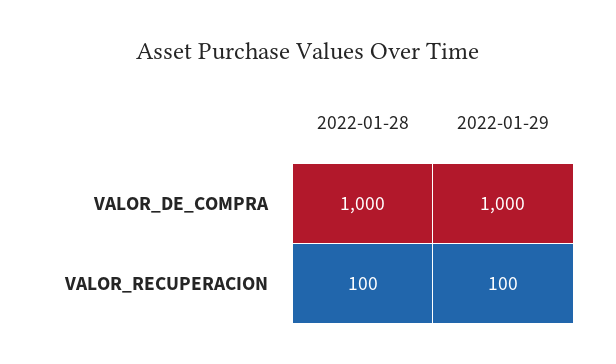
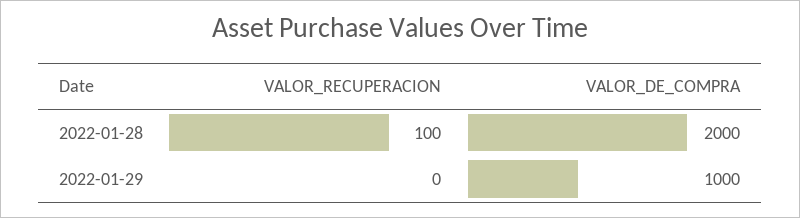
  {
    "2022-01-28": {
-     "VALOR_DE_COMPRA": 1000,
+     "VALOR_DE_COMPRA": 2000,
      "VALOR_RECUPERACION": 100
    },
    "2022-01-29": {
      "VALOR_DE_COMPRA": 1000,
-     "VALOR_RECUPERACION": 100
+     "VALOR_RECUPERACION": 0
    }
  }

